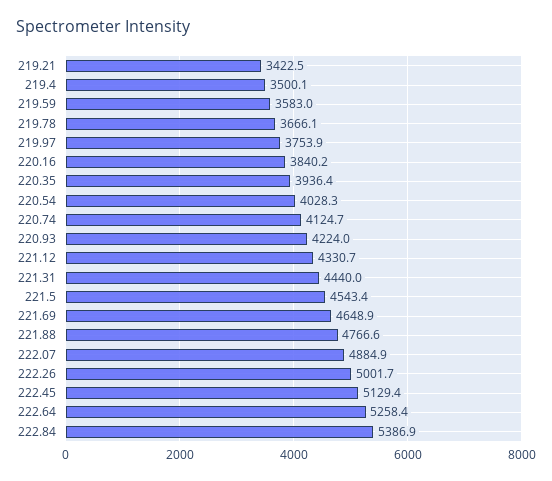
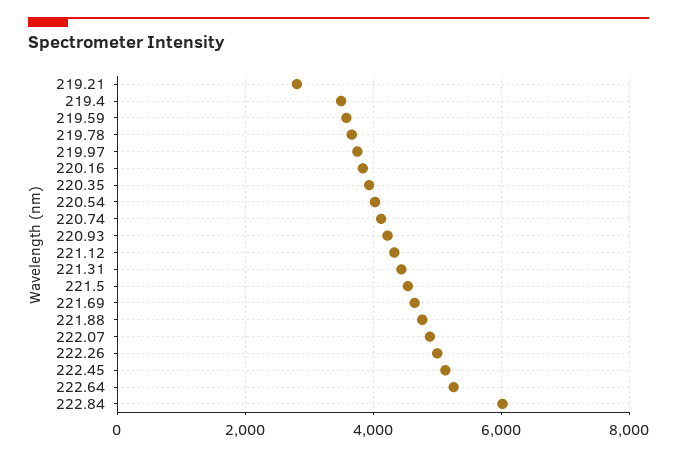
  {
-   "219.21": 3422.5,
+   "219.21": 2800,
    "219.4": 3500.1,
    "219.59": 3583,
    "219.78": 3666.1,
    "219.97": 3753.9,
    "220.16": 3840.2,
    "220.35": 3936.4,
    "220.54": 4028.3,
    "220.74": 4124.7,
    "220.93": 4224,
    "221.12": 4330.7,
    "221.31": 4440,
    "221.5": 4543.4,
    "221.69": 4648.9,
    "221.88": 4766.6,
    "222.07": 4884.9,
    "222.26": 5001.7,
    "222.45": 5129.4,
    "222.64": 5258.4,
-   "222.84": 5386.9
+   "222.84": 6000
  }

